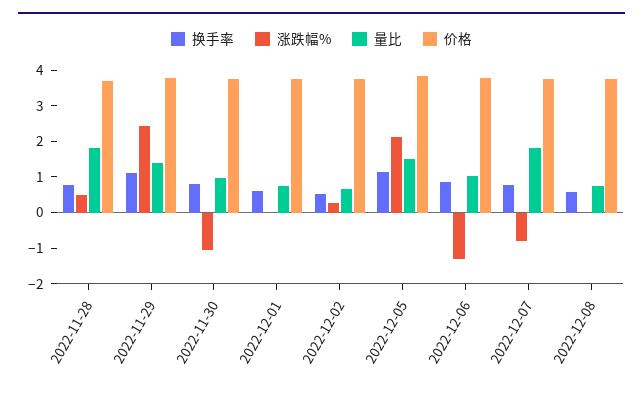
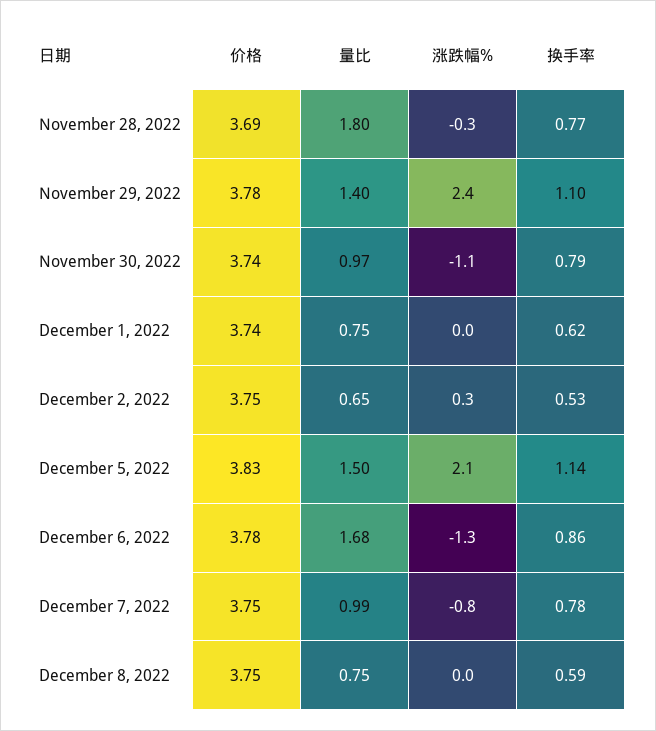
  {
    "换手率": {
      "2022-11-28": 0.77,
      "2022-11-29": 1.1,
      "2022-11-30": 0.79,
      "2022-12-01": 0.62,
      "2022-12-02": 0.53,
      "2022-12-05": 1.14,
      "2022-12-06": 0.86,
      "2022-12-07": 0.78,
      "2022-12-08": 0.59
    },
    "涨跌幅%": {
-     "2022-11-28": 0.5,
+     "2022-11-28": -0.3,
      "2022-11-29": 2.4,
      "2022-11-30": -1.1,
      "2022-12-01": 0,
      "2022-12-02": 0.3,
      "2022-12-05": 2.1,
      "2022-12-06": -1.3,
      "2022-12-07": -0.8,
      "2022-12-08": 0
    },
    "量比": {
      "2022-11-28": 1.8,
      "2022-11-29": 1.4,
      "2022-11-30": 0.97,
      "2022-12-01": 0.75,
      "2022-12-02": 0.65,
      "2022-12-05": 1.5,
-     "2022-12-06": 1,
+     "2022-12-06": 1.68,
-     "2022-12-07": 1.75,
+     "2022-12-07": 0.99,
      "2022-12-08": 0.75
    },
    "价格": {
      "2022-11-28": 3.69,
      "2022-11-29": 3.78,
      "2022-11-30": 3.74,
      "2022-12-01": 3.74,
      "2022-12-02": 3.75,
      "2022-12-05": 3.83,
      "2022-12-06": 3.78,
      "2022-12-07": 3.75,
      "2022-12-08": 3.75
    }
  }

